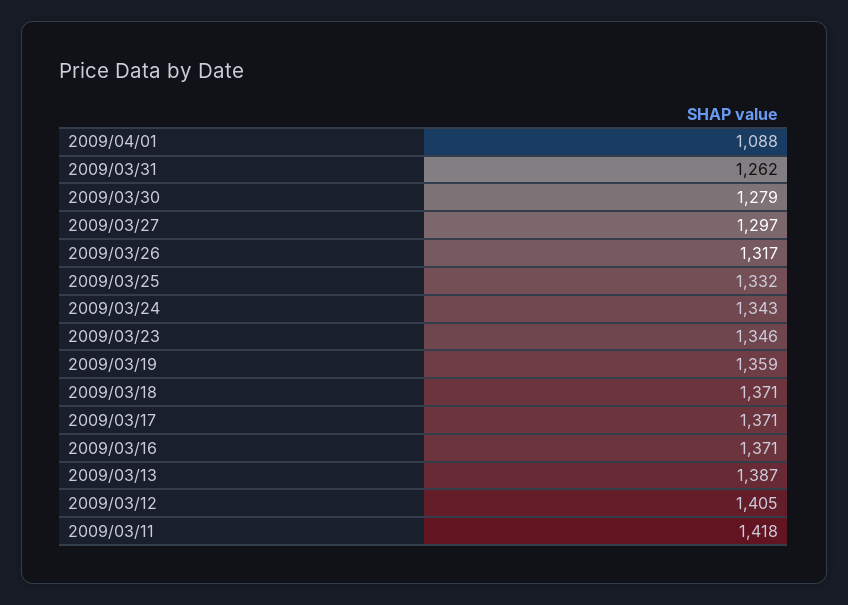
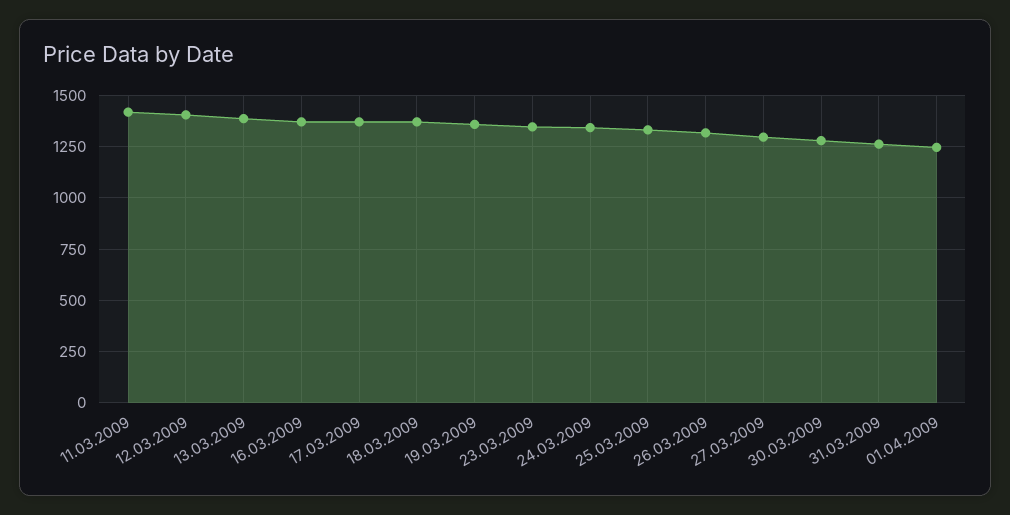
  {
-   "2009/04/01": 1088,
+   "2009/04/01": 1250,
    "2009/03/31": 1262,
    "2009/03/30": 1279,
    "2009/03/27": 1297,
    "2009/03/26": 1317,
    "2009/03/25": 1332,
    "2009/03/24": 1343,
    "2009/03/23": 1346,
    "2009/03/19": 1359,
    "2009/03/18": 1371,
    "2009/03/17": 1371,
    "2009/03/16": 1371,
    "2009/03/13": 1387,
    "2009/03/12": 1405,
    "2009/03/11": 1418
  }

